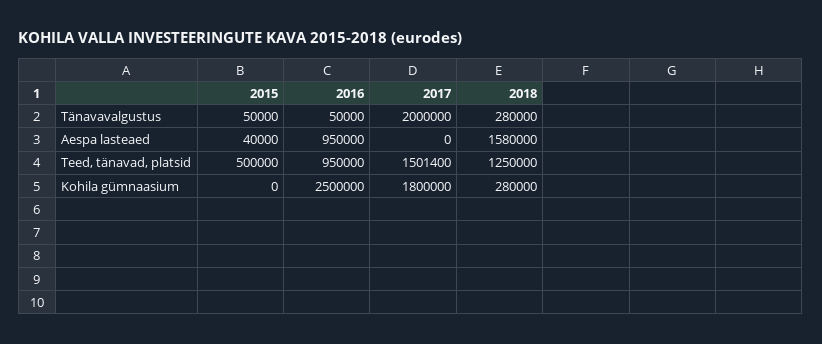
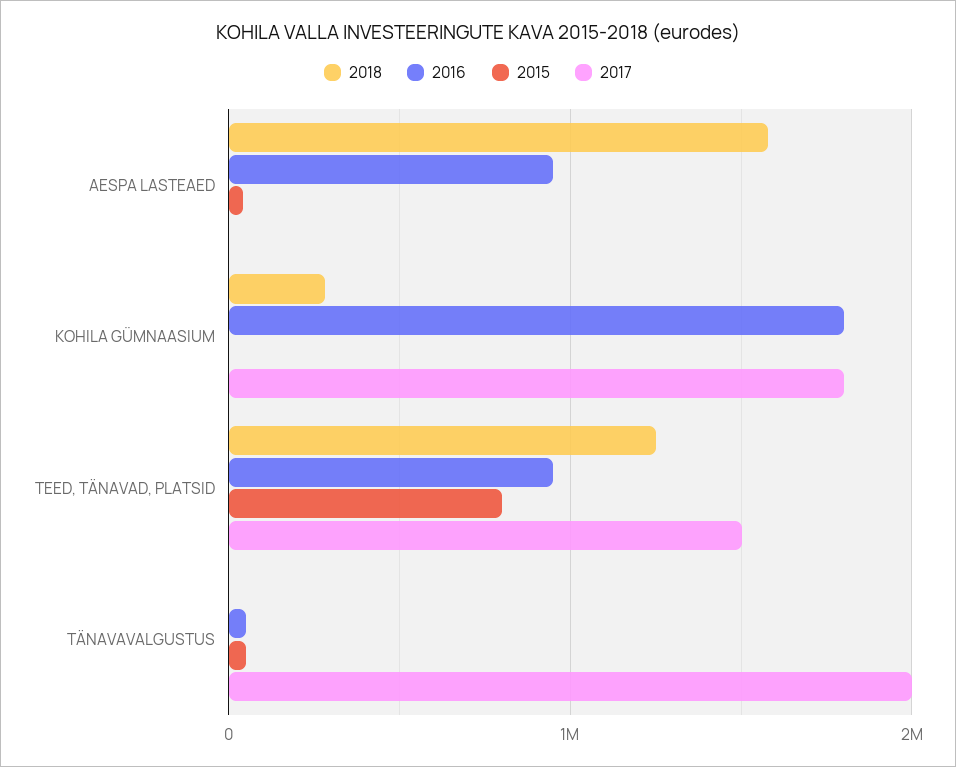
  {
    "2015": {
      "Tänavavalgustus": 50000,
      "Aespa lasteaed": 40000,
-     "Teed, tänavad, platsid": 500000,
+     "Teed, tänavad, platsid": 800000,
      "Kohila gümnaasium": 0
    },
    "2016": {
      "Tänavavalgustus": 50000,
      "Aespa lasteaed": 950000,
      "Teed, tänavad, platsid": 950000,
-     "Kohila gümnaasium": 2500000
+     "Kohila gümnaasium": 1800000
    },
    "2017": {
      "Tänavavalgustus": 2000000,
      "Aespa lasteaed": 0,
      "Teed, tänavad, platsid": 1501400,
      "Kohila gümnaasium": 1800000
    },
    "2018": {
-     "Tänavavalgustus": 280000,
+     "Tänavavalgustus": 0,
      "Aespa lasteaed": 1580000,
      "Teed, tänavad, platsid": 1250000,
      "Kohila gümnaasium": 280000
    }
  }

